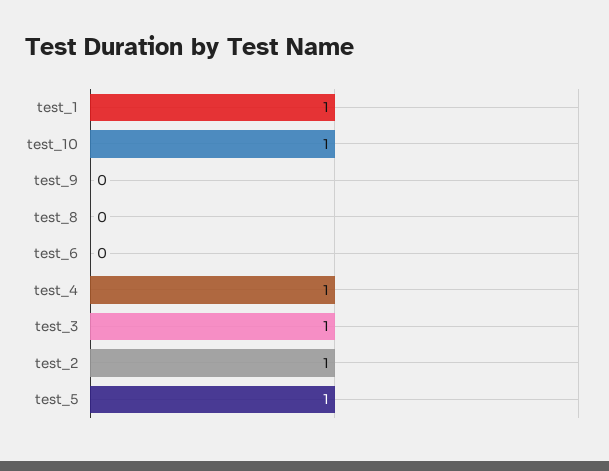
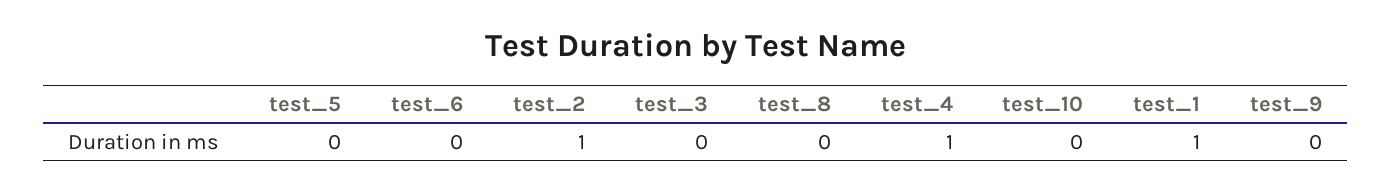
  {
    "test_1": 1,
-   "test_10": 1,
+   "test_10": 0,
    "test_9": 0,
    "test_8": 0,
    "test_6": 0,
    "test_4": 1,
-   "test_3": 1,
+   "test_3": 0,
    "test_2": 1,
-   "test_5": 1
+   "test_5": 0
  }

